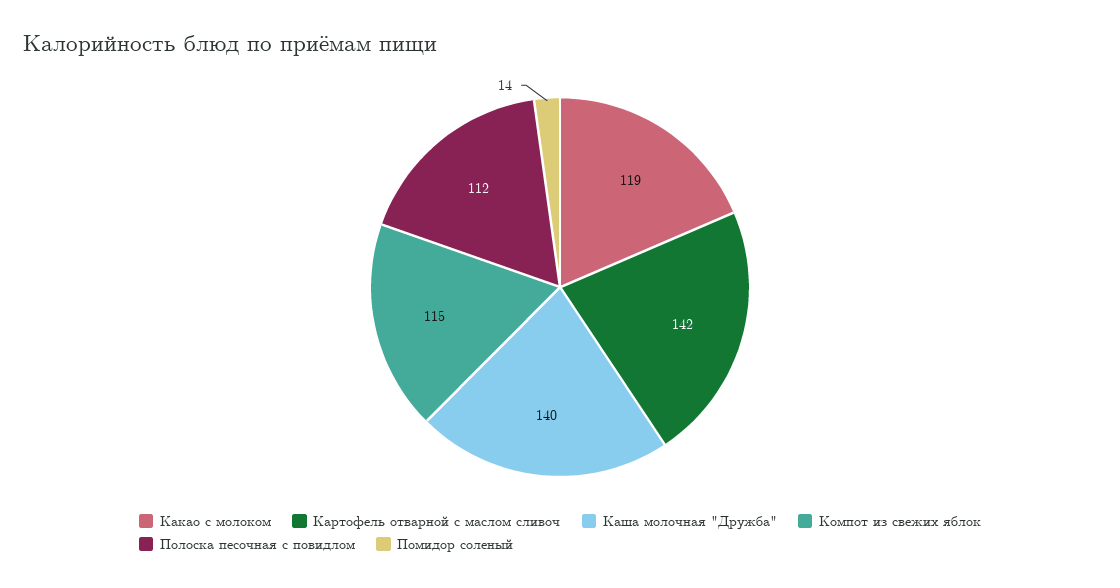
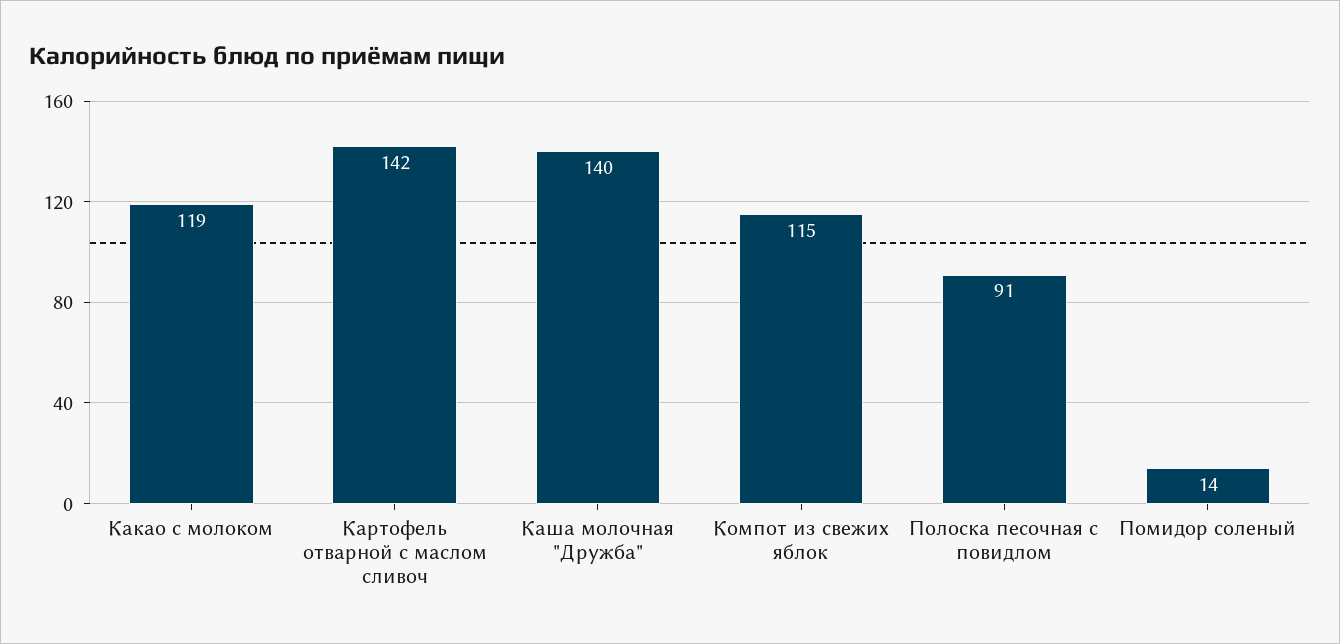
  {
    "Какао с молоком": 119,
    "Картофель отварной с маслом сливоч": 142,
    "Каша молочная \"Дружба\"": 140,
    "Компот из свежих яблок": 115,
-   "Полоска песочная с повидлом": 112,
+   "Полоска песочная с повидлом": 91,
    "Помидор соленый": 14
  }

